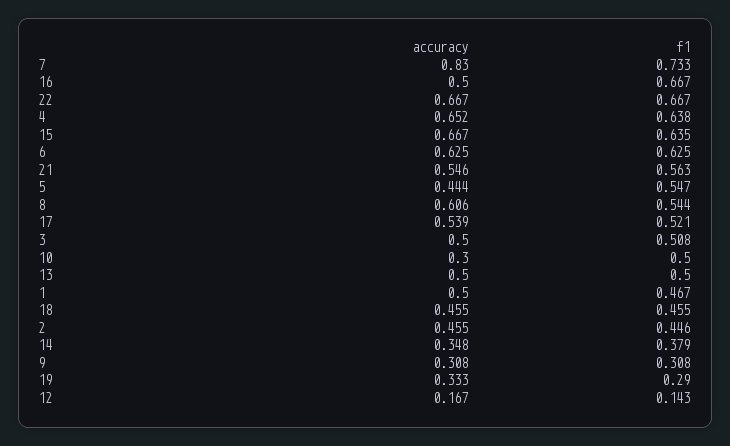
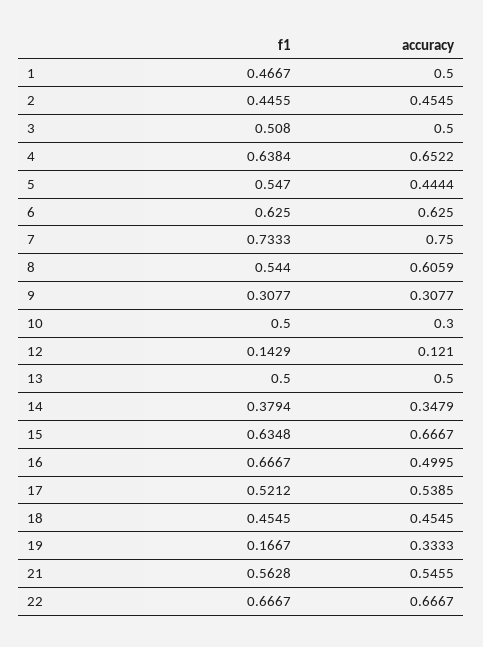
  {
    "accuracy": {
-     "7": 0.83,
+     "7": 0.75,
      "16": 0.4995,
      "22": 0.6667,
      "4": 0.6522,
      "15": 0.6667,
      "6": 0.625,
      "21": 0.5455,
      "5": 0.4444,
      "8": 0.6059,
      "17": 0.5385,
      "3": 0.5,
      "10": 0.3,
      "13": 0.5,
      "1": 0.5,
      "18": 0.4545,
      "2": 0.4545,
      "14": 0.3479,
      "9": 0.3077,
      "19": 0.3333,
-     "12": 0.167
+     "12": 0.121
    },
    "f1": {
      "7": 0.7333,
      "16": 0.6667,
      "22": 0.6667,
      "4": 0.6384,
      "15": 0.6348,
      "6": 0.625,
      "21": 0.5628,
      "5": 0.547,
      "8": 0.544,
      "17": 0.5212,
      "3": 0.508,
      "10": 0.5,
      "13": 0.5,
      "1": 0.4667,
      "18": 0.4545,
      "2": 0.4455,
      "14": 0.3794,
      "9": 0.3077,
-     "19": 0.29,
+     "19": 0.1667,
      "12": 0.1429
    }
  }

